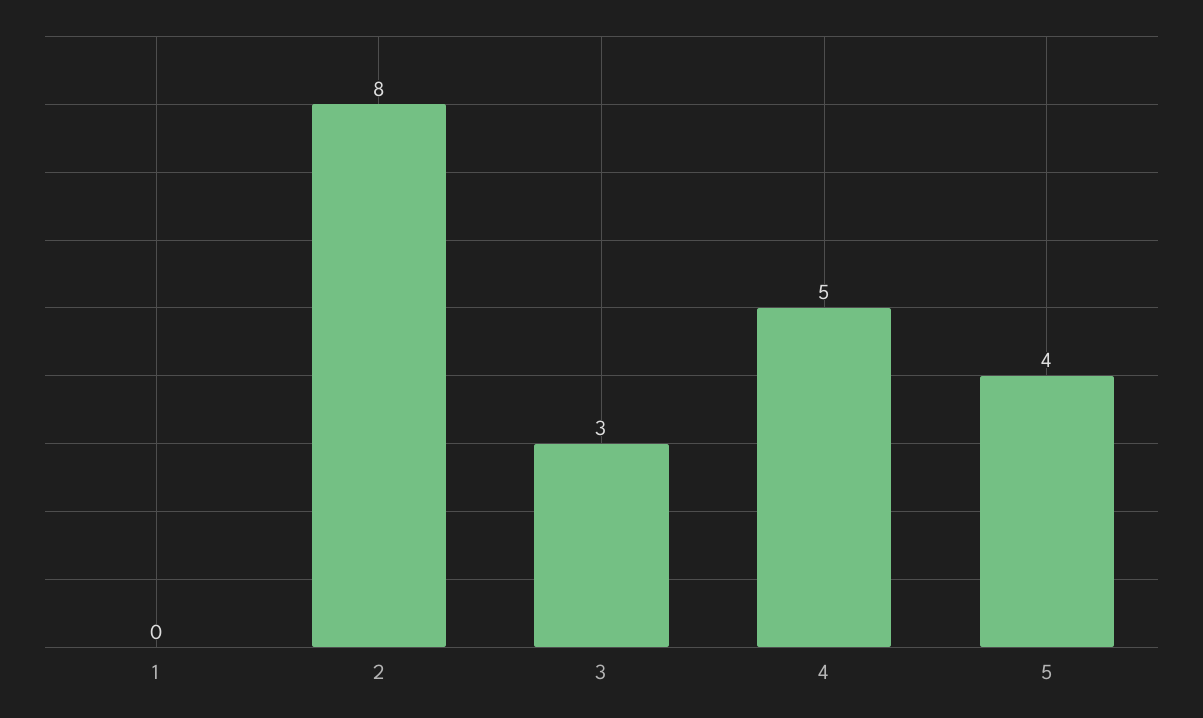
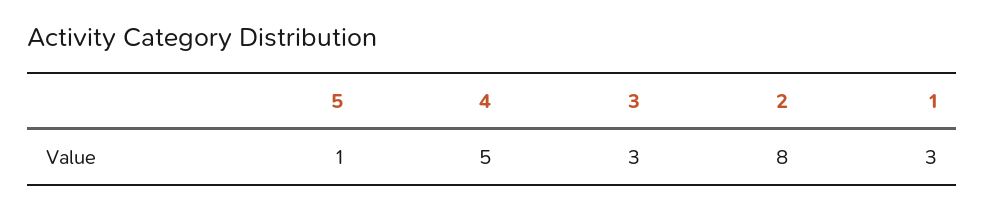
  {
-   "1": 0,
+   "1": 3,
    "2": 8,
    "3": 3,
    "4": 5,
-   "5": 4
+   "5": 1
  }

